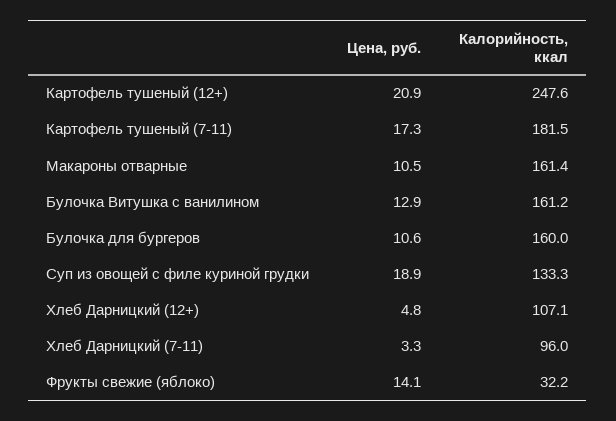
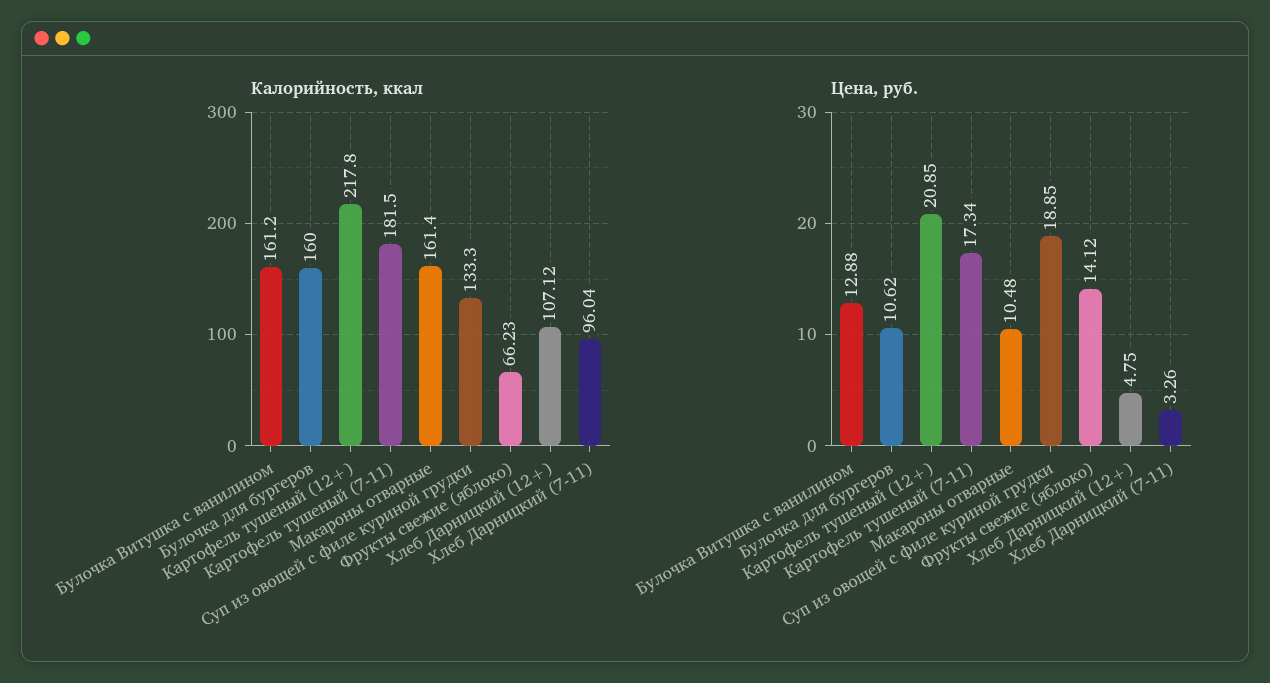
  {
    "Цена, руб.": {
      "Картофель тушеный (12+)": 20.85,
      "Картофель тушеный (7-11)": 17.34,
      "Макароны отварные": 10.48,
      "Булочка Витушка с ванилином": 12.88,
      "Булочка для бургеров": 10.62,
      "Суп из овощей с филе куриной грудки": 18.85,
      "Хлеб Дарницкий (12+)": 4.75,
      "Хлеб Дарницкий (7-11)": 3.26,
      "Фрукты свежие (яблоко)": 14.12
    },
    "Калорийность, ккал": {
-     "Картофель тушеный (12+)": 247.6,
+     "Картофель тушеный (12+)": 217.8,
      "Картофель тушеный (7-11)": 181.5,
      "Макароны отварные": 161.4,
      "Булочка Витушка с ванилином": 161.2,
      "Булочка для бургеров": 160,
      "Суп из овощей с филе куриной грудки": 133.3,
      "Хлеб Дарницкий (12+)": 107.12,
      "Хлеб Дарницкий (7-11)": 96.04,
-     "Фрукты свежие (яблоко)": 32.2
+     "Фрукты свежие (яблоко)": 66.23
    }
  }

